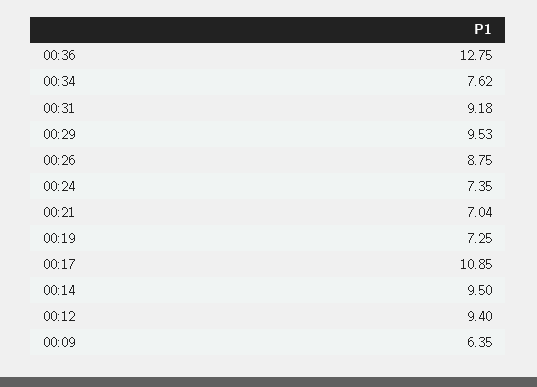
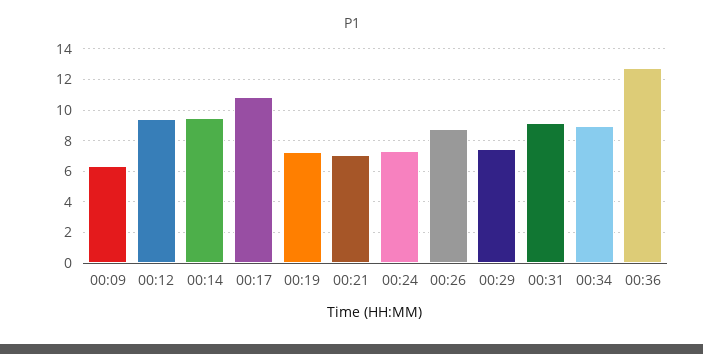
  {
    "00:36": 12.75,
-   "00:34": 7.62,
+   "00:34": 9,
    "00:31": 9.18,
-   "00:29": 9.53,
+   "00:29": 7.5,
    "00:26": 8.75,
    "00:24": 7.35,
    "00:21": 7.04,
    "00:19": 7.25,
    "00:17": 10.85,
    "00:14": 9.5,
    "00:12": 9.4,
    "00:09": 6.35
  }

